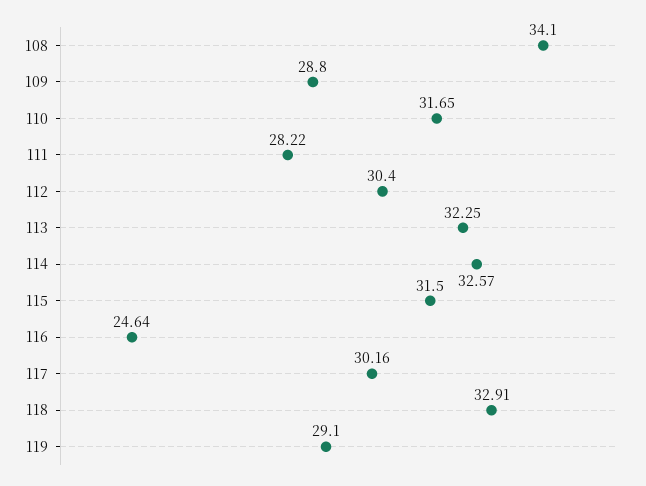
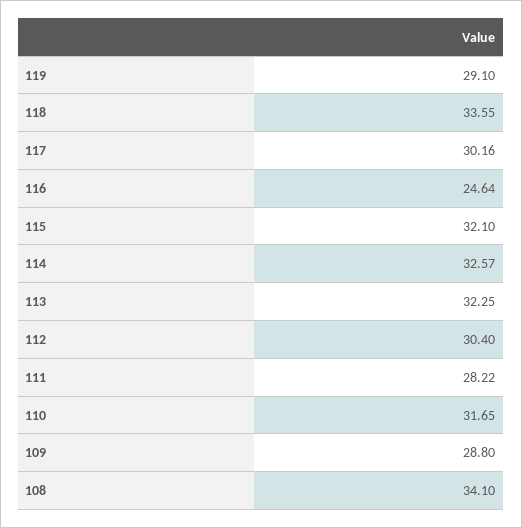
  {
    "108": 34.1,
    "109": 28.8,
    "110": 31.65,
    "111": 28.22,
    "112": 30.4,
    "113": 32.25,
    "114": 32.57,
-   "115": 31.5,
+   "115": 32.1,
    "116": 24.64,
    "117": 30.16,
-   "118": 32.91,
+   "118": 33.55,
    "119": 29.1
  }

